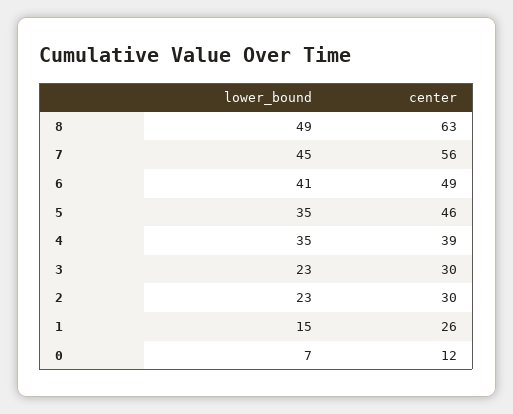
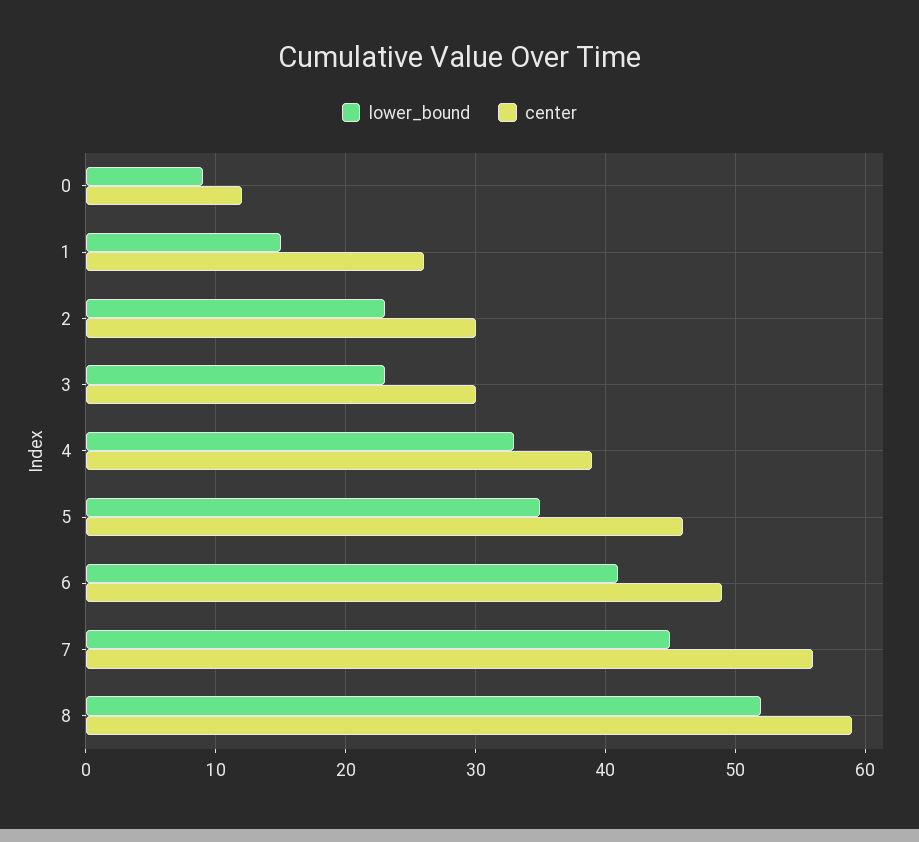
  {
    "lower_bound": {
-     "8": 49,
+     "8": 52,
      "7": 45,
      "6": 41,
      "5": 35,
-     "4": 35,
+     "4": 33,
      "3": 23,
      "2": 23,
      "1": 15,
-     "0": 7
+     "0": 9
    },
    "center": {
-     "8": 63,
+     "8": 59,
      "7": 56,
      "6": 49,
      "5": 46,
      "4": 39,
      "3": 30,
      "2": 30,
      "1": 26,
      "0": 12
    }
  }

